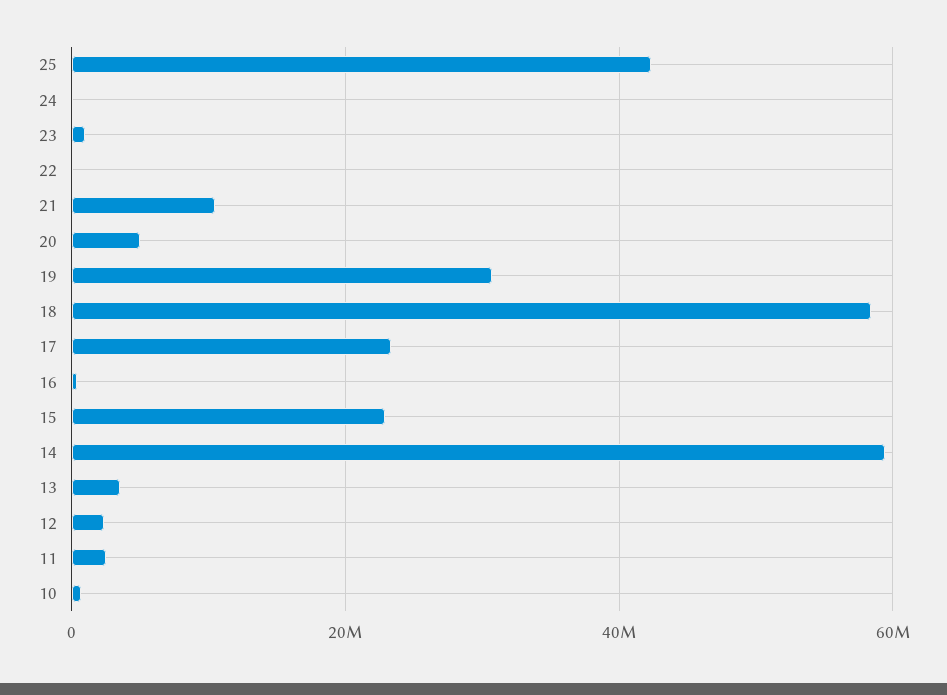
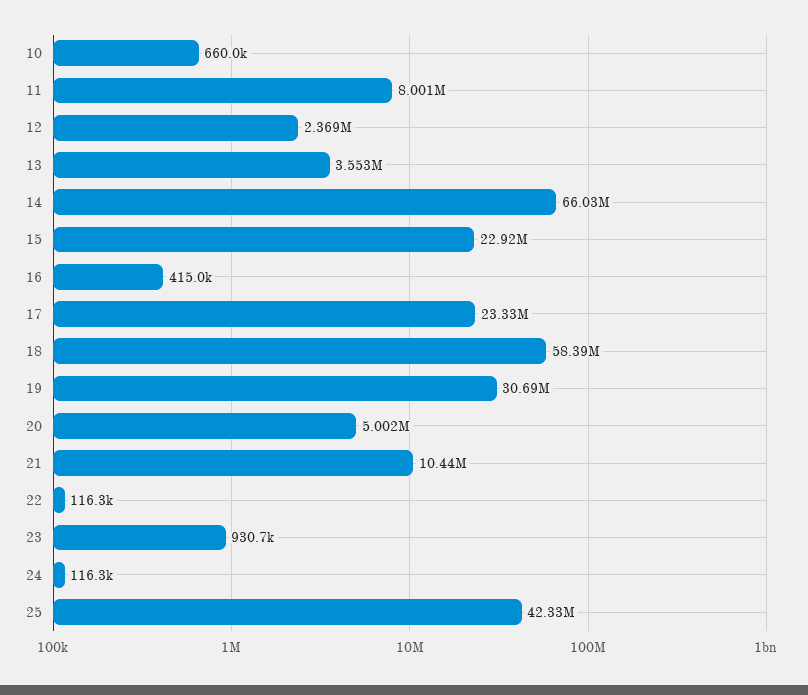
  {
    "25": 42330000,
    "24": 116300,
    "23": 930700,
    "22": 116300,
    "21": 10440000,
    "20": 5002000,
    "19": 30690000,
    "18": 58390000,
    "17": 23330000,
    "16": 415000,
    "15": 22920000,
-   "14": 60000000,
+   "14": 66030000,
    "13": 3553000,
    "12": 2369000,
-   "11": 2000000,
+   "11": 8001000,
    "10": 660000
  }

